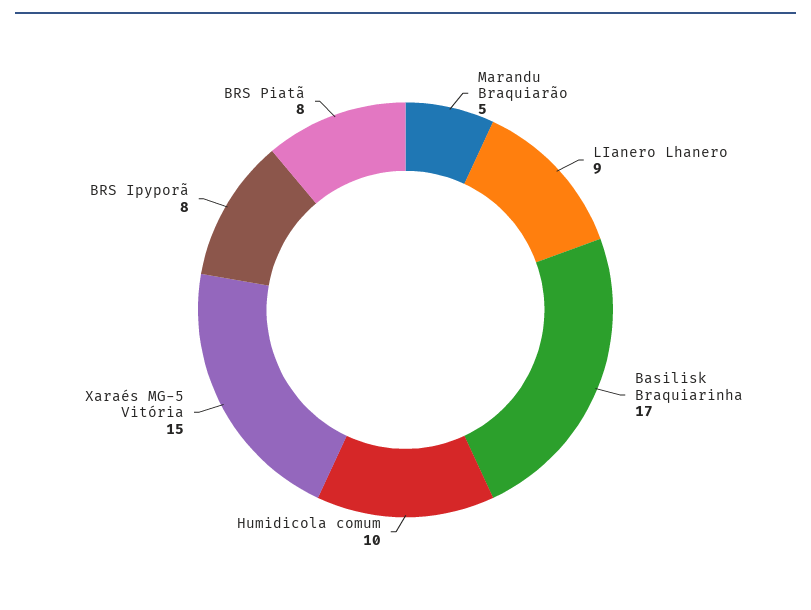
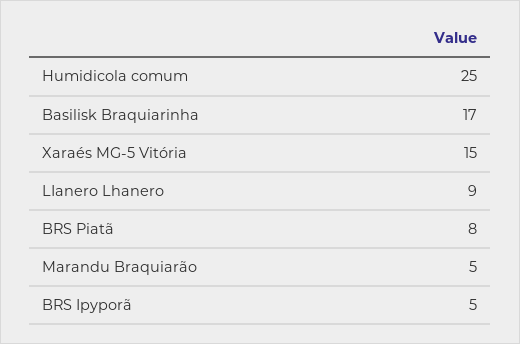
  {
    "Marandu Braquiarão": 5,
    "LIanero Lhanero": 9,
    "Basilisk Braquiarinha": 17,
-   "Humidicola comum": 10,
+   "Humidicola comum": 25,
    "Xaraés MG-5 Vitória": 15,
-   "BRS Ipyporã": 8,
+   "BRS Ipyporã": 5,
    "BRS Piatã": 8
  }

